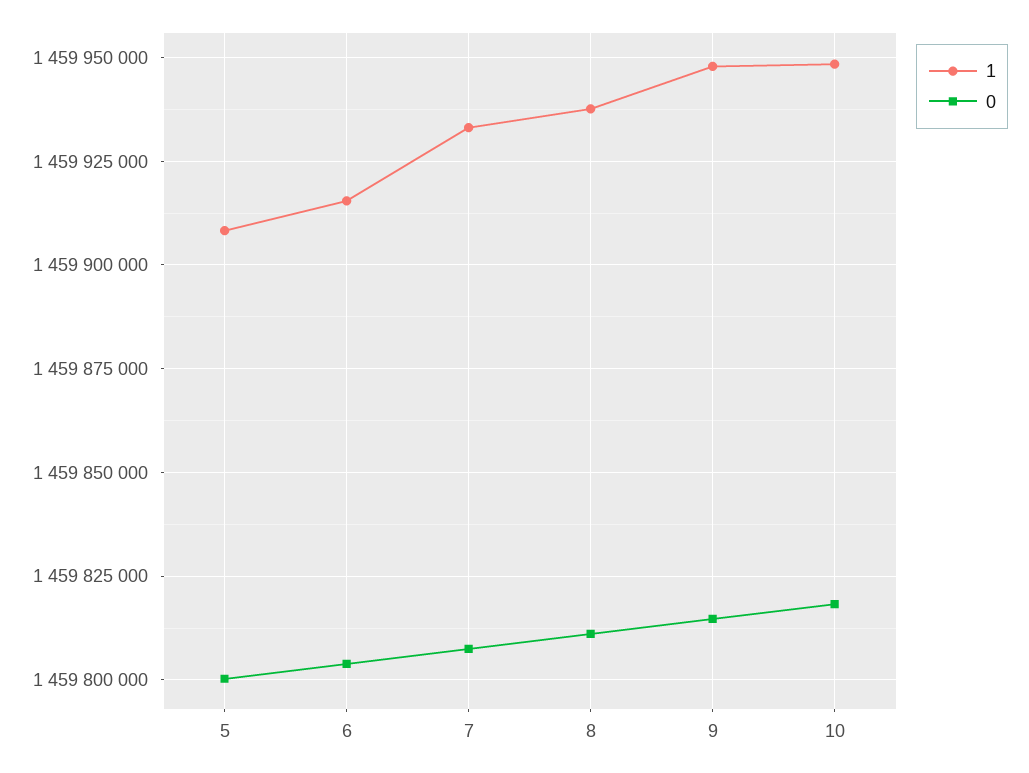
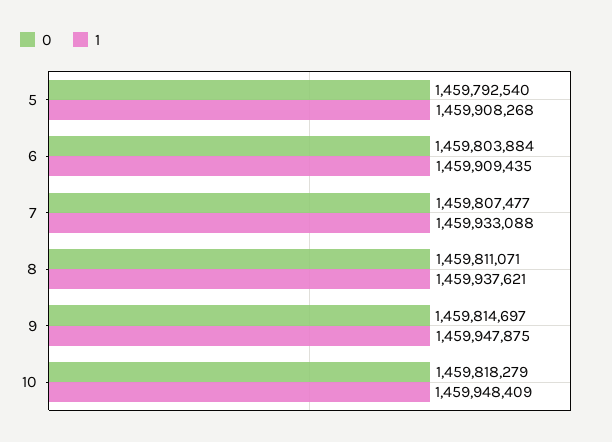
  {
    "1": {
      "5": 1459908268,
-     "6": 1459915000,
+     "6": 1459909435,
      "7": 1459933088,
      "8": 1459937621,
      "9": 1459947875,
      "10": 1459948409
    },
    "0": {
-     "5": 1459800000,
+     "5": 1459792540,
      "6": 1459803884,
      "7": 1459807477,
      "8": 1459811071,
      "9": 1459814697,
      "10": 1459818279
    }
  }

